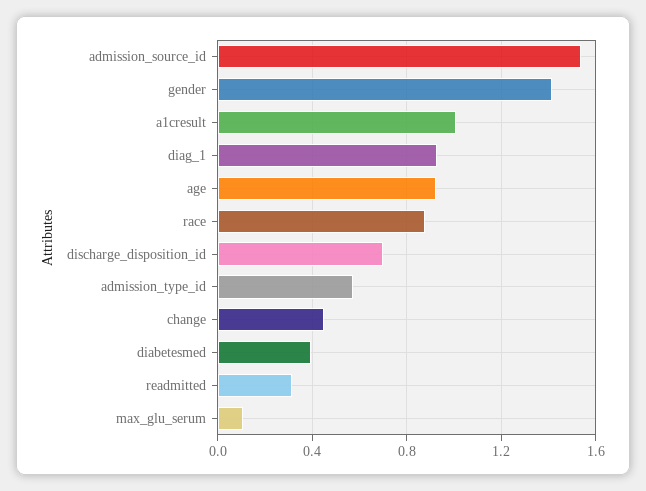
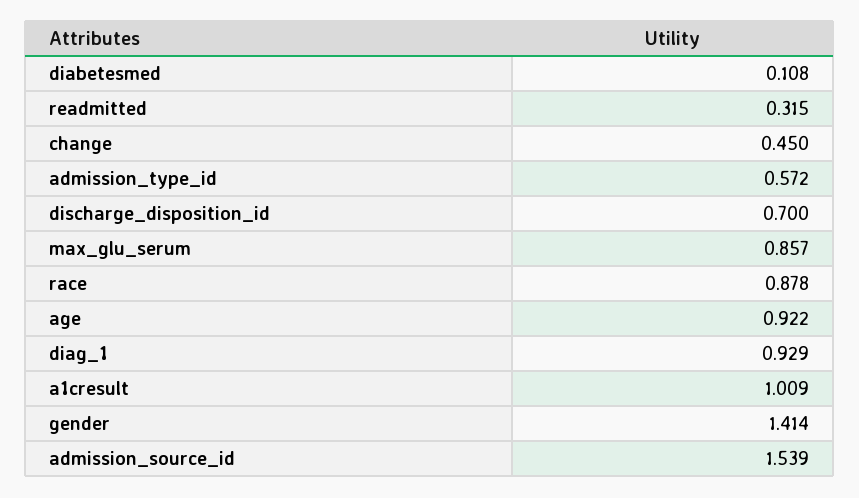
  {
    "admission_source_id": 1.539,
    "gender": 1.414,
    "a1cresult": 1.009,
    "diag_1": 0.929,
    "age": 0.922,
    "race": 0.878,
    "discharge_disposition_id": 0.7,
    "admission_type_id": 0.572,
    "change": 0.45,
-   "diabetesmed": 0.4,
+   "diabetesmed": 0.108,
    "readmitted": 0.315,
-   "max_glu_serum": 0.1
+   "max_glu_serum": 0.857
  }

